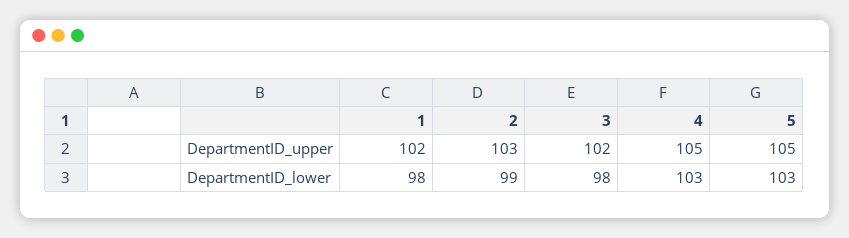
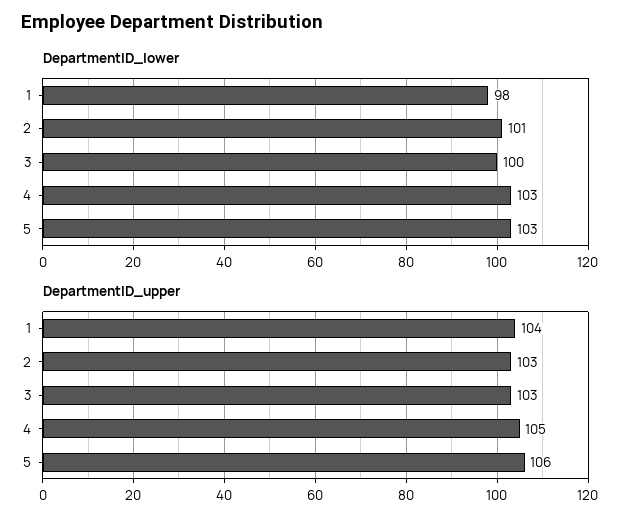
  {
    "DepartmentID_upper": {
-     "1": 102,
+     "1": 104,
      "2": 103,
-     "3": 102,
+     "3": 103,
      "4": 105,
-     "5": 105
+     "5": 106
    },
    "DepartmentID_lower": {
      "1": 98,
-     "2": 99,
+     "2": 101,
-     "3": 98,
+     "3": 100,
      "4": 103,
      "5": 103
    }
  }

